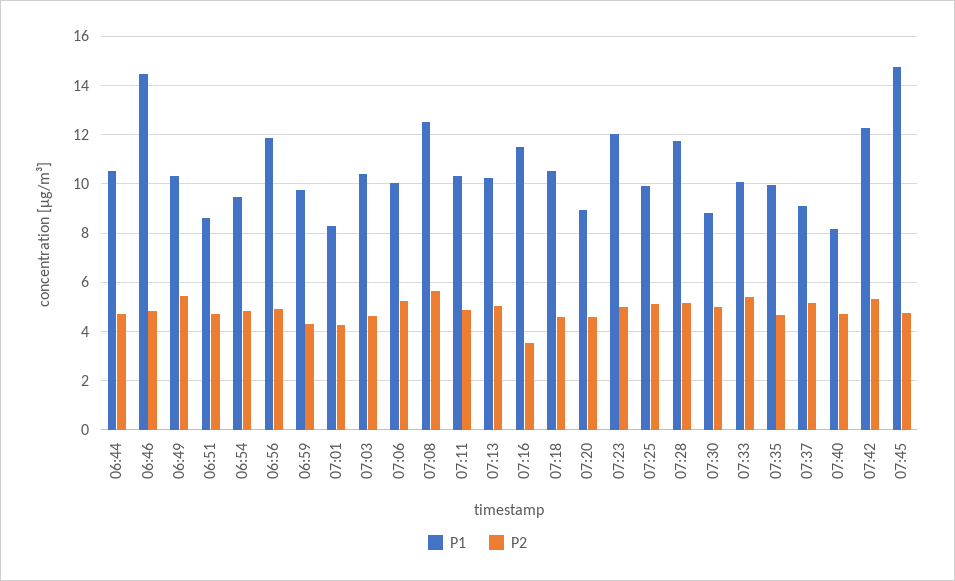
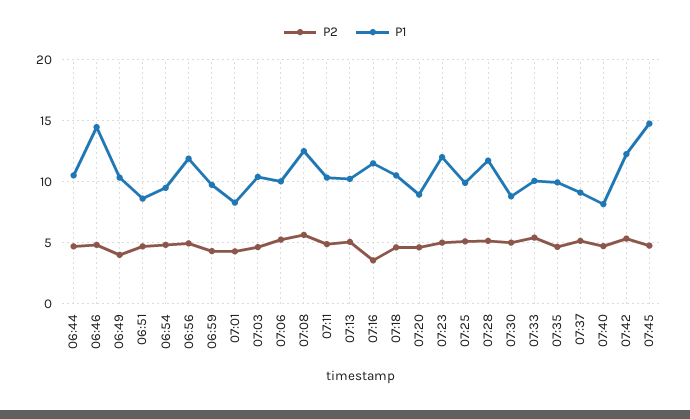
  {
    "P1": {
      "06:44": 10.5,
      "06:46": 14.5,
      "06:49": 10.25,
      "06:51": 8.5,
      "06:54": 9.5,
      "06:56": 12,
      "06:59": 9.75,
      "07:01": 8.25,
      "07:03": 10.5,
      "07:06": 10,
      "07:08": 12.5,
      "07:11": 10.25,
      "07:13": 10.25,
      "07:16": 11.5,
      "07:18": 10.5,
      "07:20": 9,
      "07:23": 12,
      "07:25": 10,
      "07:28": 11.75,
      "07:30": 8.75,
      "07:33": 10,
      "07:35": 10,
      "07:37": 9,
      "07:40": 8.25,
      "07:42": 12.25,
      "07:45": 14.75
    },
    "P2": {
      "06:44": 4.75,
      "06:46": 4.75,
-     "06:49": 5.5,
+     "06:49": 4,
      "06:51": 4.75,
      "06:54": 4.75,
      "06:56": 5,
      "06:59": 4.25,
      "07:01": 4.25,
      "07:03": 4.75,
      "07:06": 5.25,
      "07:08": 5.75,
      "07:11": 5,
      "07:13": 5,
      "07:16": 3.5,
      "07:18": 4.5,
      "07:20": 4.5,
      "07:23": 5,
      "07:25": 5,
      "07:28": 5.25,
      "07:30": 5,
      "07:33": 5.5,
      "07:35": 4.75,
      "07:37": 5.25,
      "07:40": 4.75,
      "07:42": 5.25,
      "07:45": 4.75
    }
  }

